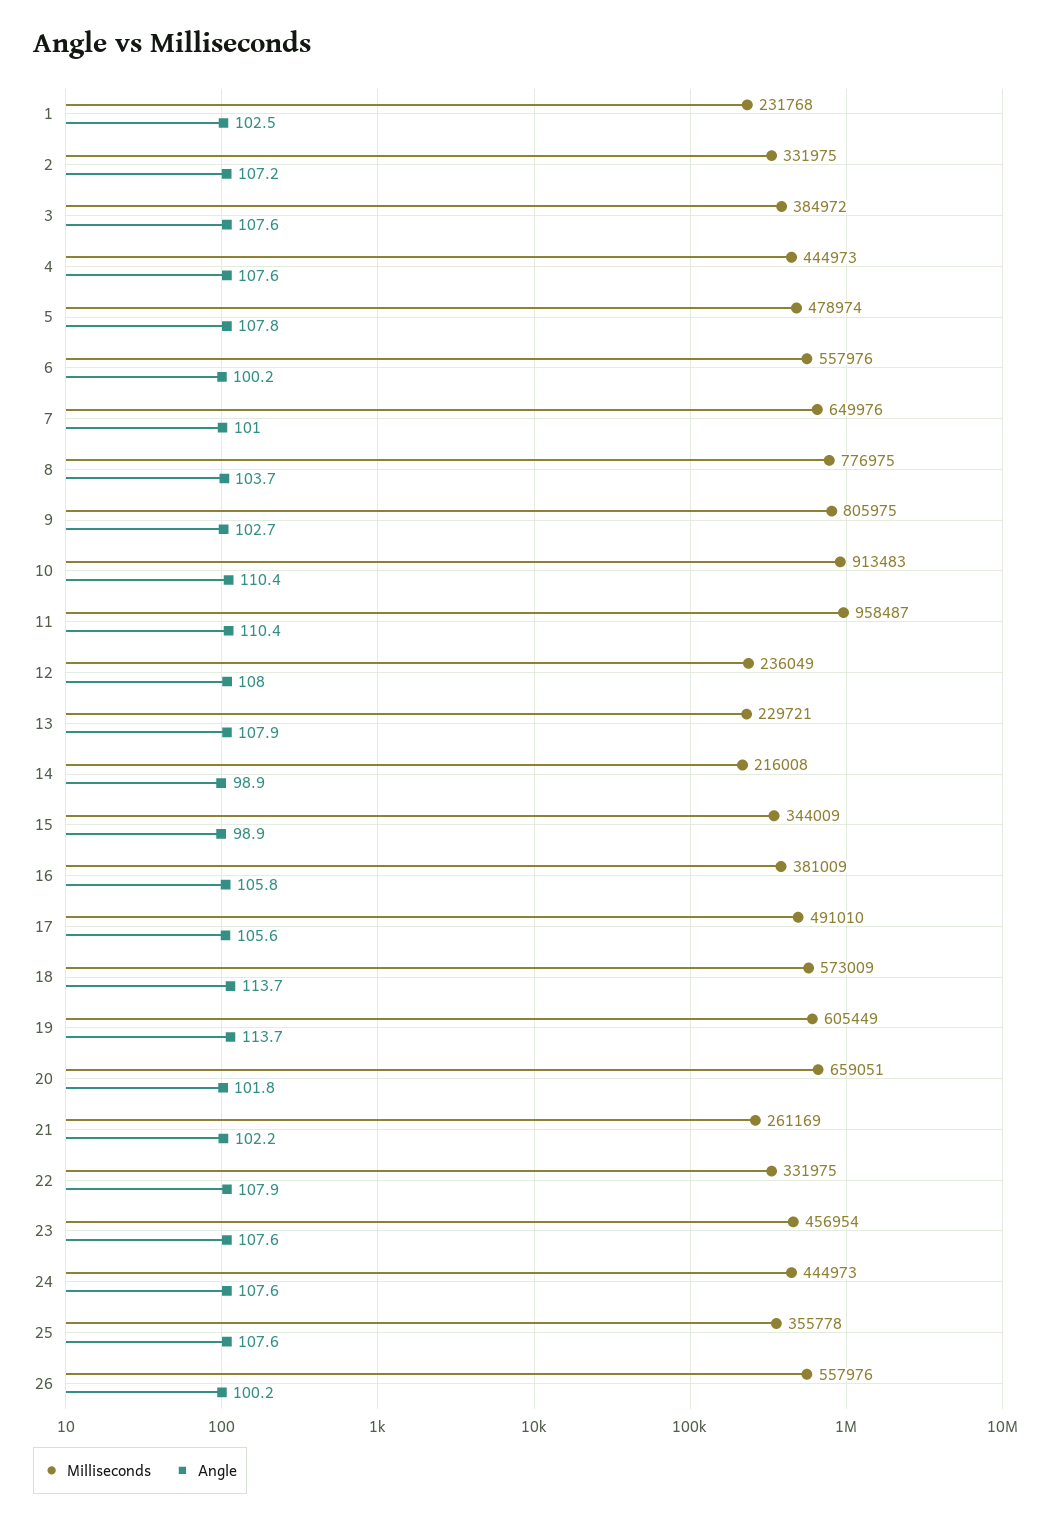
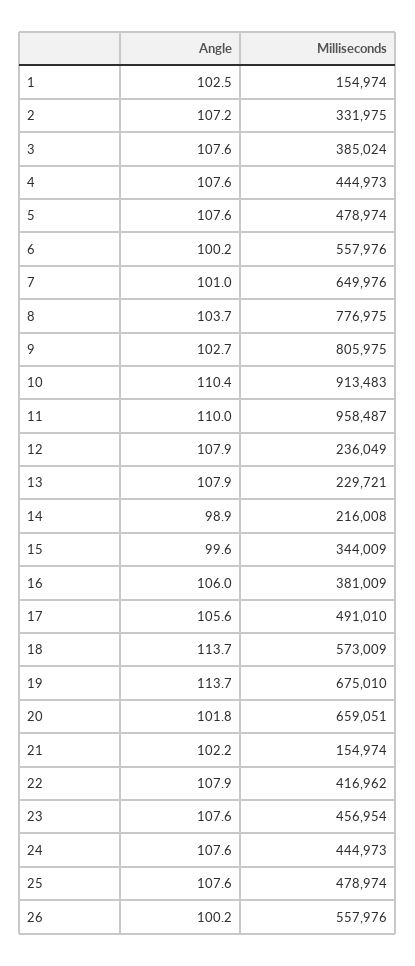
  {
    "Milliseconds": {
-     "1": 231768,
+     "1": 154974,
      "2": 331975,
-     "3": 384972,
+     "3": 385024,
      "4": 444973,
      "5": 478974,
      "6": 557976,
      "7": 649976,
      "8": 776975,
      "9": 805975,
      "10": 913483,
      "11": 958487,
      "12": 236049,
      "13": 229721,
      "14": 216008,
      "15": 344009,
      "16": 381009,
      "17": 491010,
      "18": 573009,
-     "19": 605449,
+     "19": 675010,
      "20": 659051,
-     "21": 261169,
+     "21": 154974,
-     "22": 331975,
+     "22": 416962,
      "23": 456954,
      "24": 444973,
-     "25": 355778,
+     "25": 478974,
      "26": 557976
    },
    "Angle": {
      "1": 102.5,
      "2": 107.2,
      "3": 107.6,
      "4": 107.6,
-     "5": 107.8,
+     "5": 107.6,
      "6": 100.2,
      "7": 101,
      "8": 103.7,
      "9": 102.7,
      "10": 110.4,
-     "11": 110.4,
+     "11": 110,
-     "12": 108,
+     "12": 107.9,
      "13": 107.9,
      "14": 98.9,
-     "15": 98.9,
+     "15": 99.6,
-     "16": 105.8,
+     "16": 106,
      "17": 105.6,
      "18": 113.7,
      "19": 113.7,
      "20": 101.8,
      "21": 102.2,
      "22": 107.9,
      "23": 107.6,
      "24": 107.6,
      "25": 107.6,
      "26": 100.2
    }
  }

